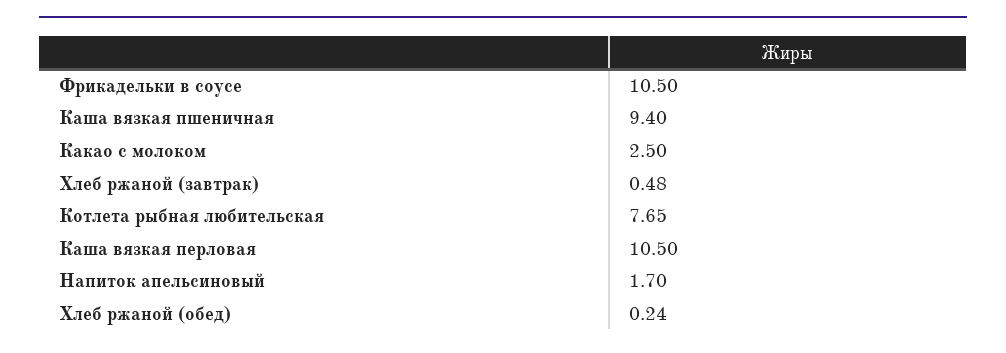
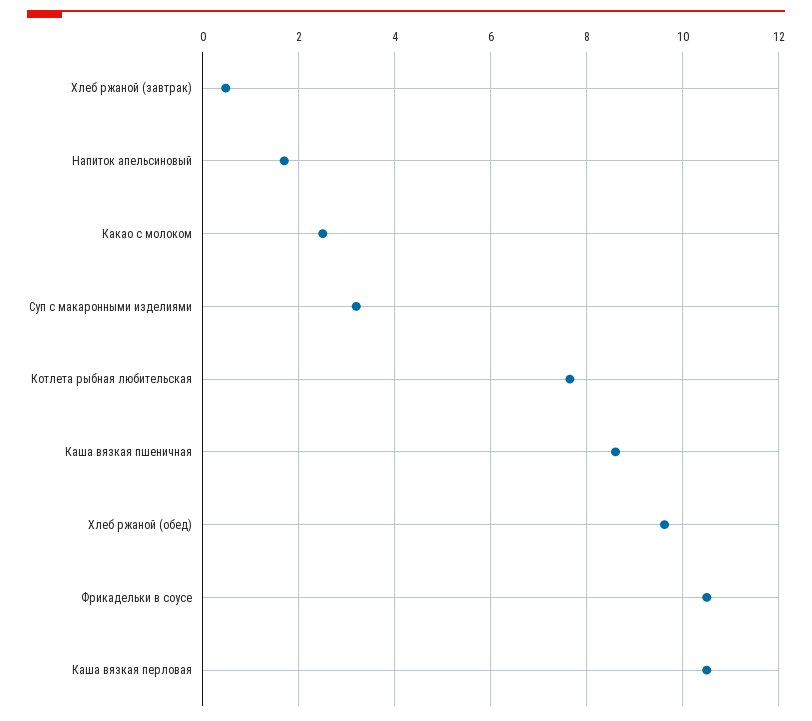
  {
    "Фрикадельки в соусе": 10.5,
-   "Каша вязкая пшеничная": 9.4,
+   "Каша вязкая пшеничная": 8.6,
    "Какао с молоком": 2.5,
    "Хлеб ржаной (завтрак)": 0.48,
    "Котлета рыбная любительская": 7.65,
    "Каша вязкая перловая": 10.5,
    "Напиток апельсиновый": 1.7,
-   "Хлеб ржаной (обед)": 0.24
+   "Хлеб ржаной (обед)": 9.6,
+   "Суп с макаронными изделиями": 3.2
  }

